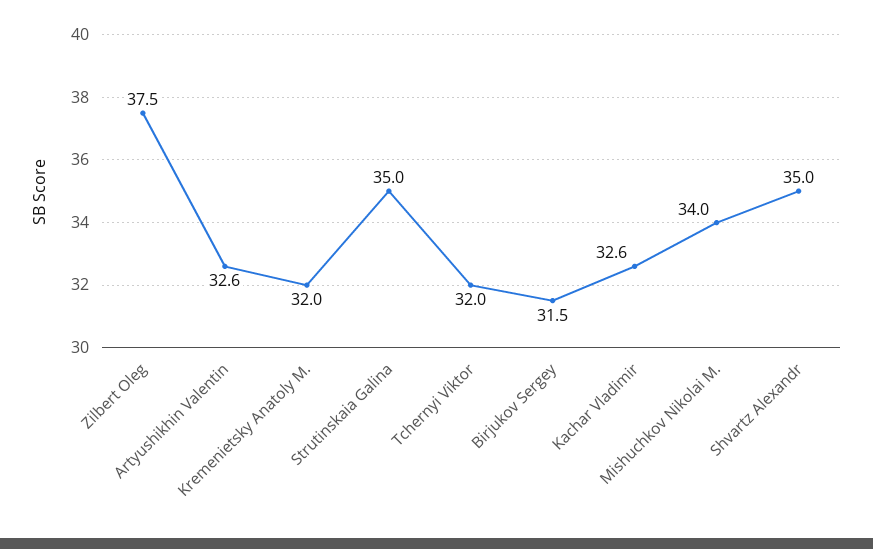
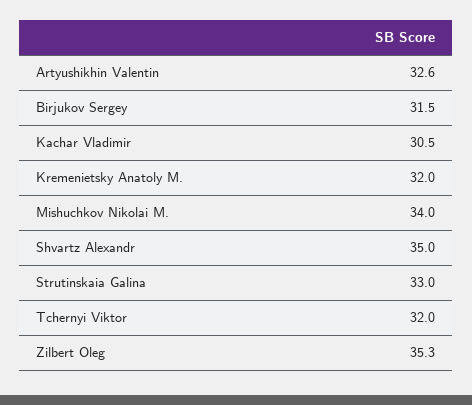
  {
-   "Zilbert Oleg": 37.5,
+   "Zilbert Oleg": 35.3,
    "Artyushikhin Valentin": 32.6,
    "Kremenietsky Anatoly M.": 32,
-   "Strutinskaia Galina": 35,
+   "Strutinskaia Galina": 33,
    "Tchernyi Viktor": 32,
    "Birjukov Sergey": 31.5,
-   "Kachar Vladimir": 32.6,
+   "Kachar Vladimir": 30.5,
    "Mishuchkov Nikolai M.": 34,
    "Shvartz Alexandr": 35
  }

